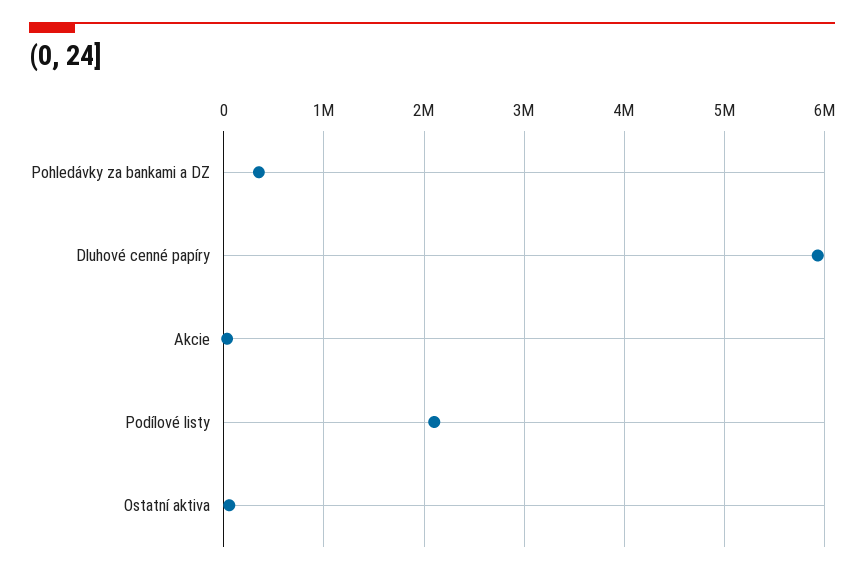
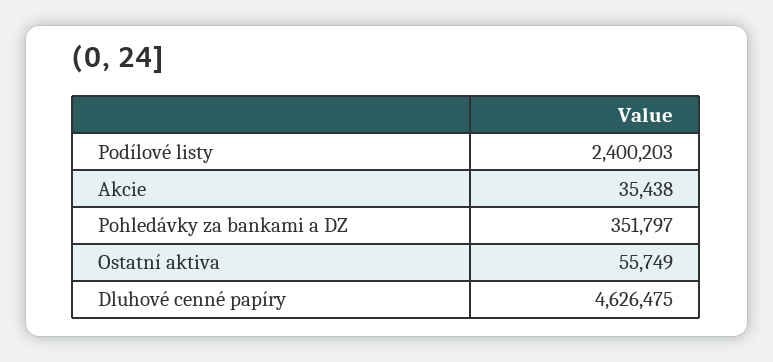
  {
    "Pohledávky za bankami a DZ": 351797,
-   "Dluhové cenné papíry": 5900000,
+   "Dluhové cenné papíry": 4626475,
    "Akcie": 35438,
-   "Podílové listy": 2100000,
+   "Podílové listy": 2400203,
    "Ostatní aktiva": 55749
  }

